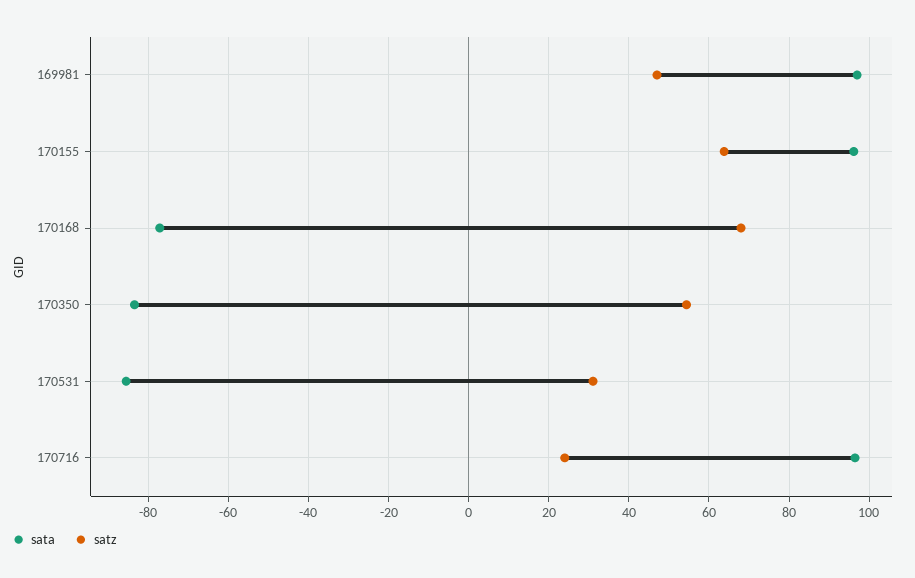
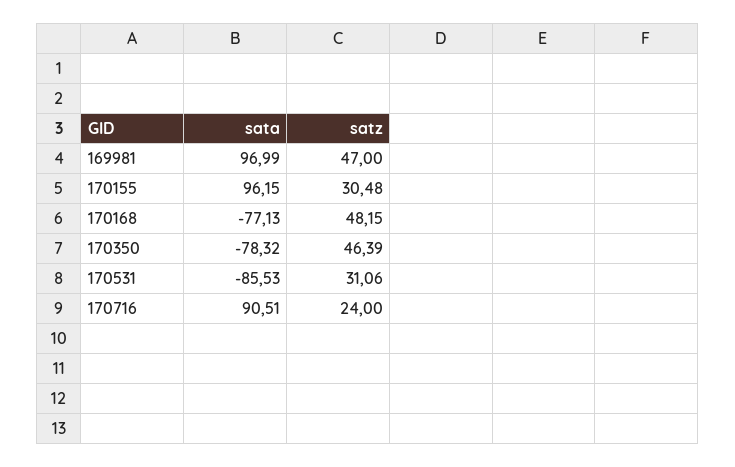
  {
    "sata": {
      "169981": 96.99,
      "170155": 96.15,
      "170168": -77.13,
-     "170350": -84,
+     "170350": -78.32,
      "170531": -85.53,
-     "170716": 96
+     "170716": 90.51
    },
    "satz": {
      "169981": 47,
-     "170155": 64,
+     "170155": 30.48,
-     "170168": 68,
+     "170168": 48.15,
-     "170350": 54,
+     "170350": 46.39,
      "170531": 31.06,
      "170716": 24
    }
  }

